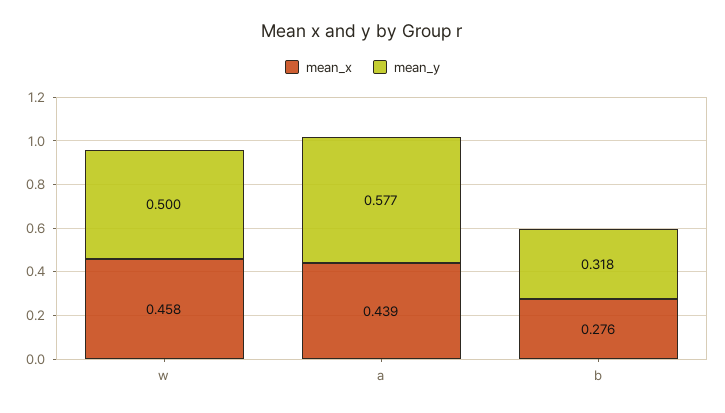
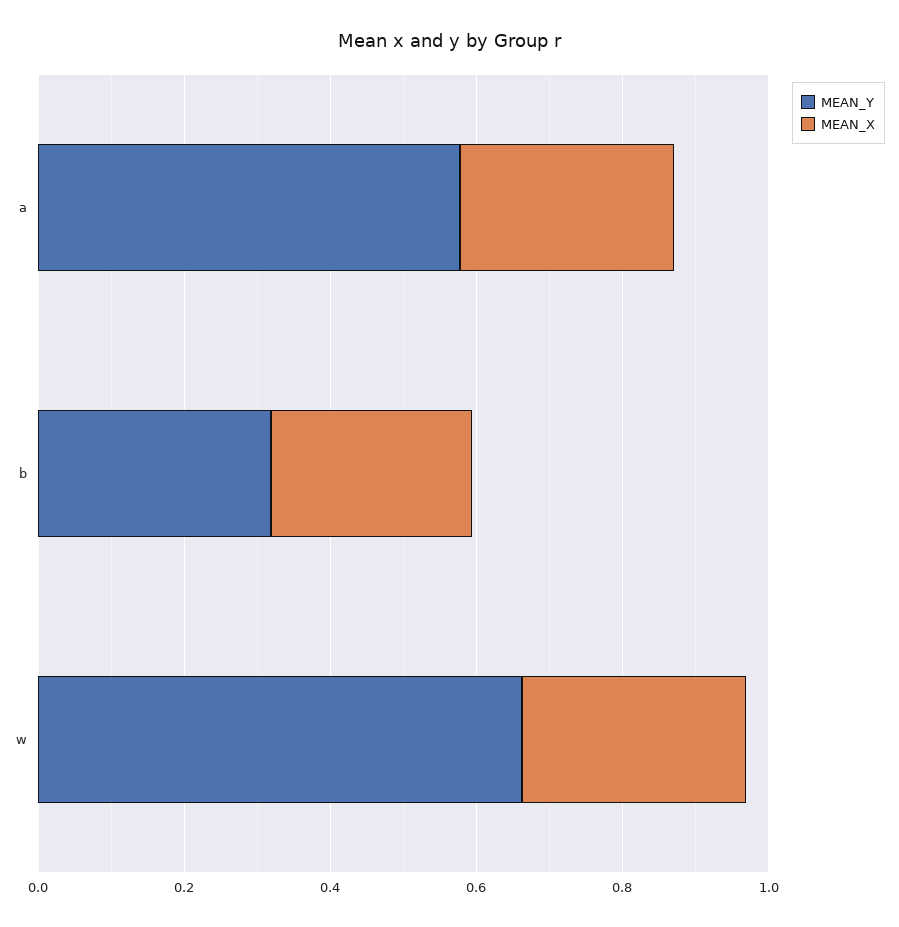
  {
    "mean_x": {
-     "w": 0.458,
+     "w": 0.3,
-     "a": 0.439,
+     "a": 0.3,
      "b": 0.276
    },
    "mean_y": {
-     "w": 0.5,
+     "w": 0.65,
      "a": 0.577,
      "b": 0.318
    }
  }

